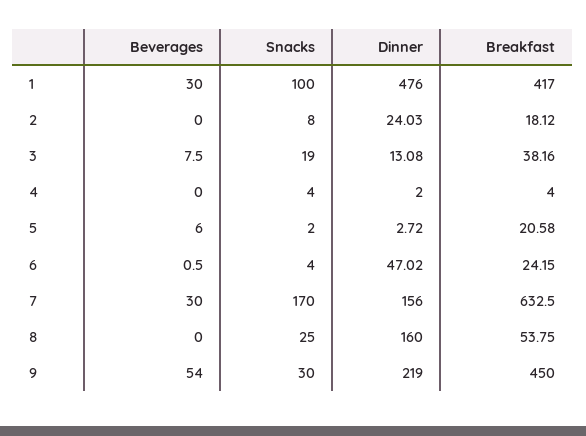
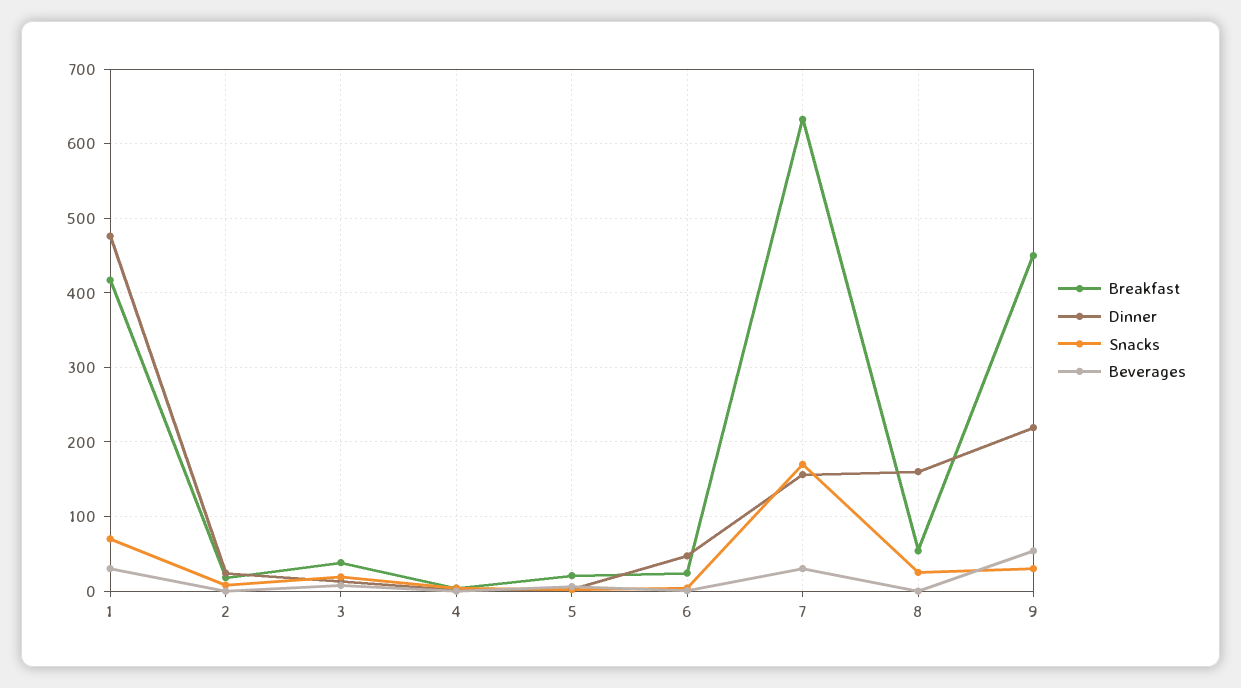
  {
    "Beverages": {
      "1": 30,
      "2": 0,
      "3": 7.5,
      "4": 0,
      "5": 6,
      "6": 0.5,
      "7": 30,
      "8": 0,
      "9": 54
    },
    "Snacks": {
-     "1": 100,
+     "1": 70,
      "2": 8,
      "3": 19,
      "4": 4,
      "5": 2,
      "6": 4,
      "7": 170,
      "8": 25,
      "9": 30
    },
    "Dinner": {
      "1": 476,
      "2": 24.03,
      "3": 13.08,
      "4": 2,
      "5": 2.72,
      "6": 47.02,
      "7": 156,
      "8": 160,
      "9": 219
    },
    "Breakfast": {
      "1": 417,
      "2": 18.12,
      "3": 38.16,
      "4": 4,
      "5": 20.58,
      "6": 24.15,
      "7": 632.5,
      "8": 53.75,
      "9": 450
    }
  }

